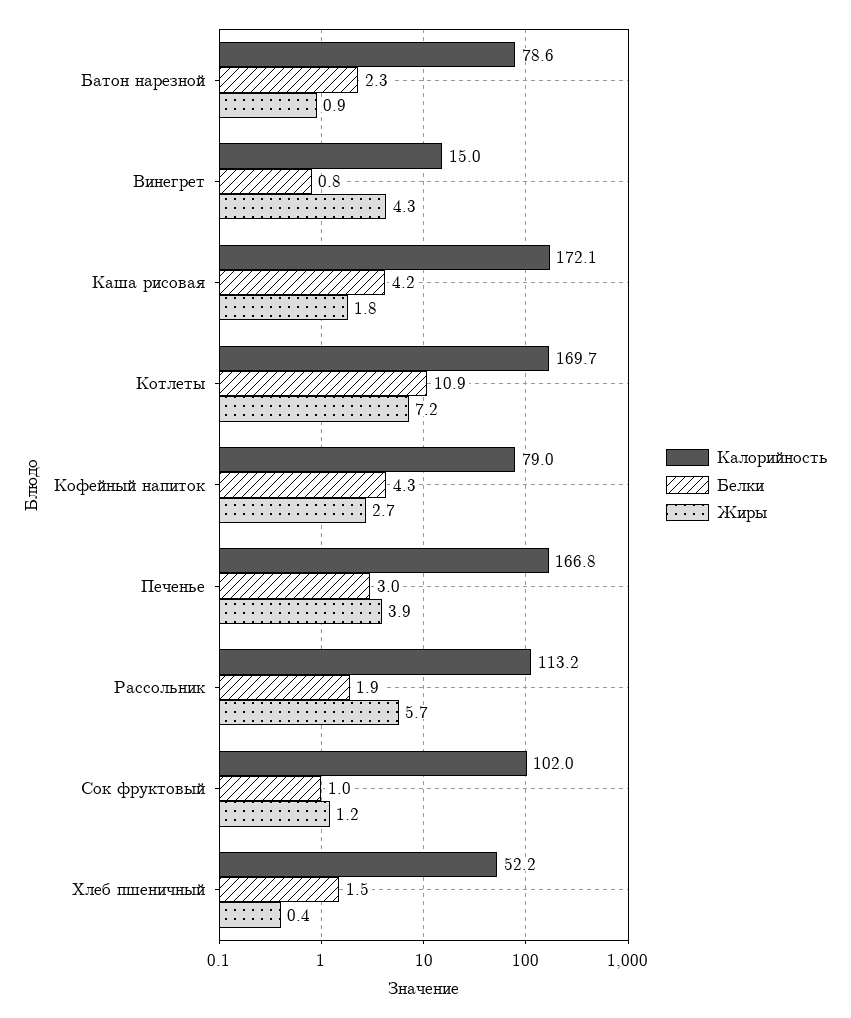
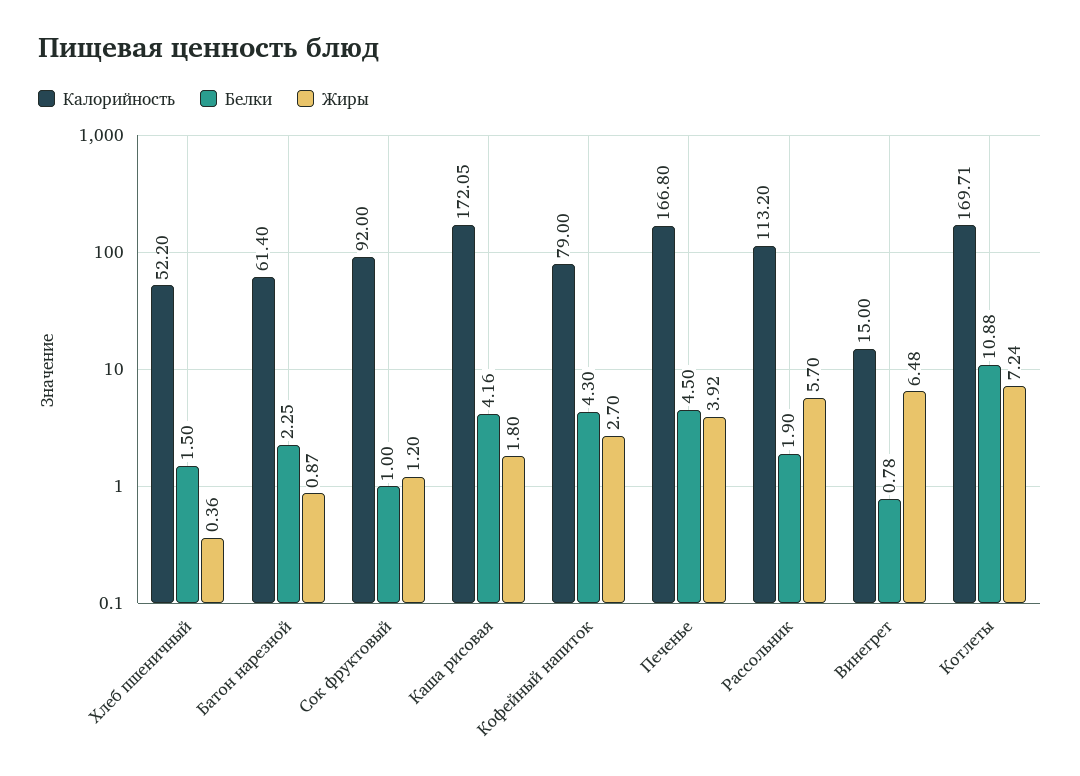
  {
    "Калорийность": {
-     "Батон нарезной": 78.6,
+     "Батон нарезной": 61.4,
      "Винегрет": 15,
      "Каша рисовая": 172.05,
      "Котлеты": 169.71,
      "Кофейный напиток": 79,
      "Печенье": 166.8,
      "Рассольник": 113.2,
-     "Сок фруктовый": 102,
+     "Сок фруктовый": 92,
      "Хлеб пшеничный": 52.2
    },
    "Белки": {
      "Батон нарезной": 2.25,
      "Винегрет": 0.78,
      "Каша рисовая": 4.16,
      "Котлеты": 10.88,
      "Кофейный напиток": 4.3,
-     "Печенье": 3,
+     "Печенье": 4.5,
      "Рассольник": 1.9,
      "Сок фруктовый": 1,
      "Хлеб пшеничный": 1.5
    },
    "Жиры": {
      "Батон нарезной": 0.87,
-     "Винегрет": 4.3,
+     "Винегрет": 6.48,
      "Каша рисовая": 1.8,
      "Котлеты": 7.24,
      "Кофейный напиток": 2.7,
      "Печенье": 3.92,
      "Рассольник": 5.7,
      "Сок фруктовый": 1.2,
      "Хлеб пшеничный": 0.36
    }
  }

